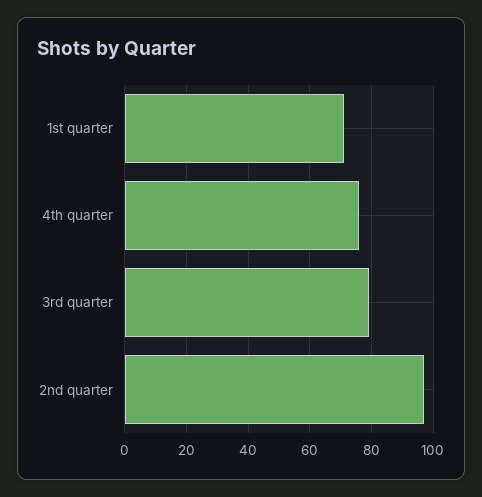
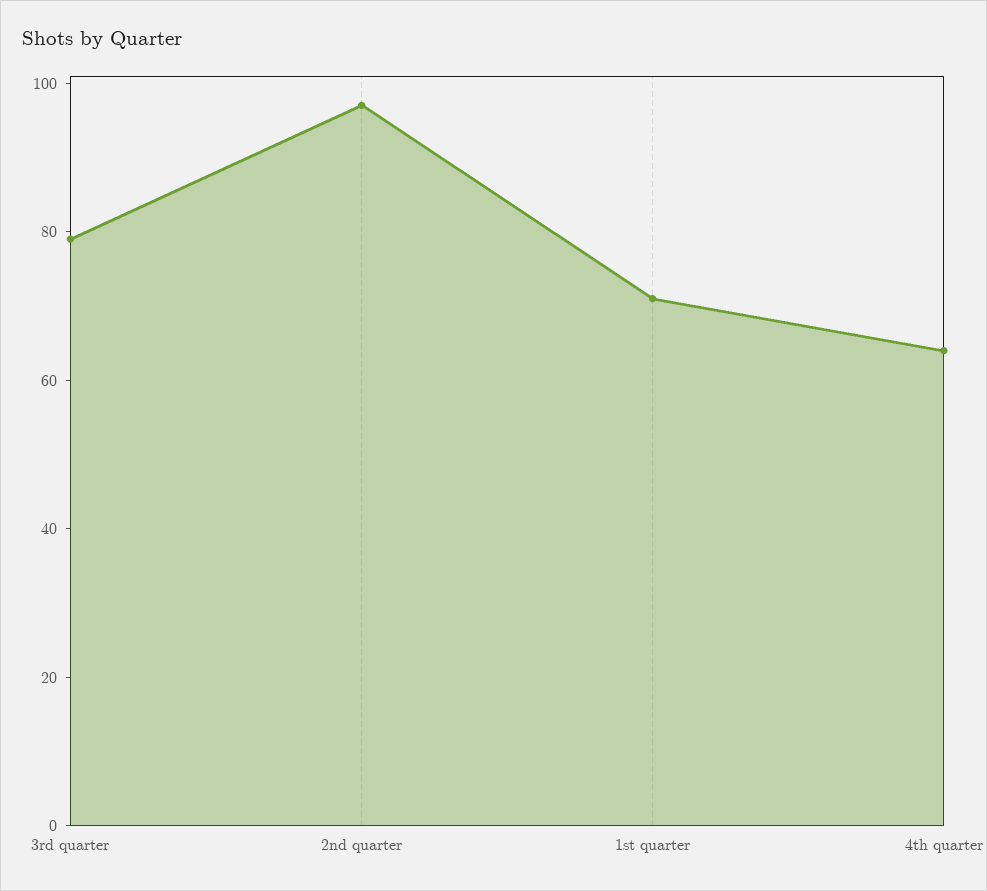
  {
    "1st quarter": 70,
-   "4th quarter": 75,
+   "4th quarter": 65,
    "3rd quarter": 80,
    "2nd quarter": 95
  }

